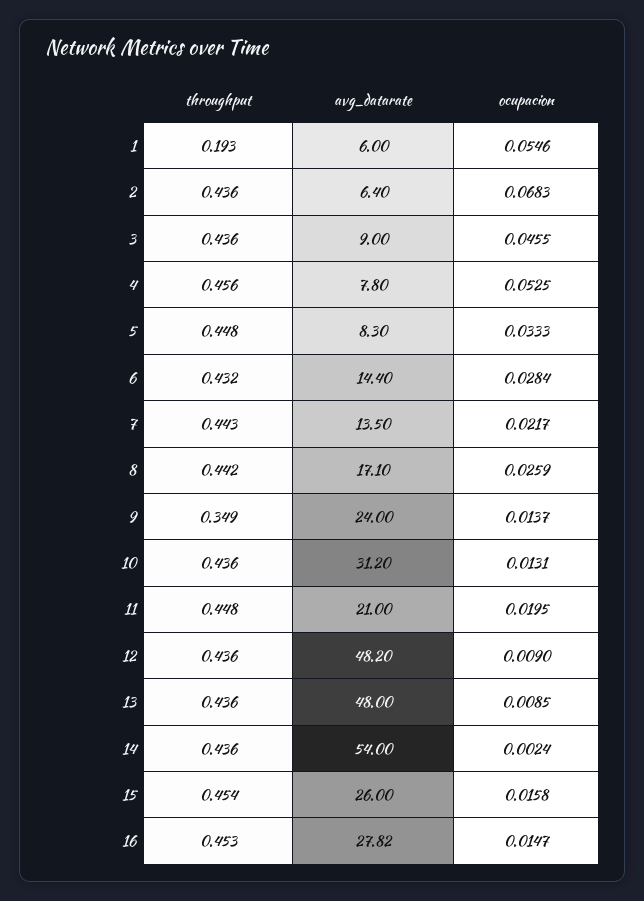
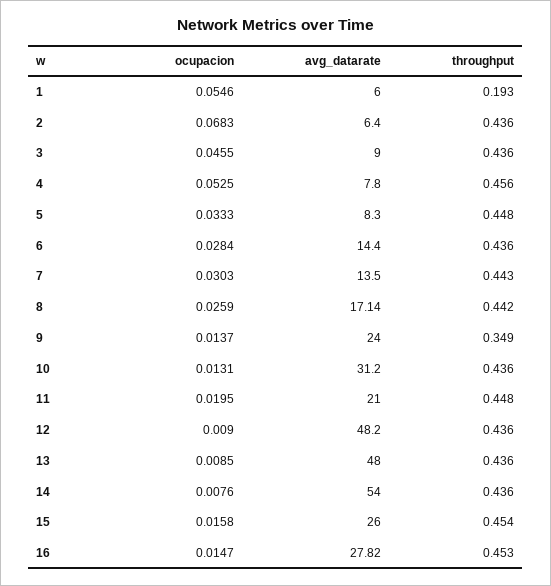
  {
    "throughput": {
      "1": 0.193,
      "2": 0.436,
      "3": 0.436,
      "4": 0.456,
      "5": 0.448,
-     "6": 0.432,
+     "6": 0.436,
      "7": 0.443,
      "8": 0.442,
      "9": 0.349,
      "10": 0.436,
      "11": 0.448,
      "12": 0.436,
      "13": 0.436,
      "14": 0.436,
      "15": 0.454,
      "16": 0.453
    },
    "avg_datarate": {
      "1": 6,
      "2": 6.4,
      "3": 9,
      "4": 7.8,
      "5": 8.3,
      "6": 14.4,
      "7": 13.5,
-     "8": 17.1,
+     "8": 17.14,
      "9": 24,
      "10": 31.2,
      "11": 21,
      "12": 48.2,
      "13": 48,
      "14": 54,
      "15": 26,
      "16": 27.82
    },
    "ocupacion": {
      "1": 0.0546,
      "2": 0.0683,
      "3": 0.0455,
      "4": 0.0525,
      "5": 0.0333,
      "6": 0.0284,
-     "7": 0.0217,
+     "7": 0.0303,
      "8": 0.0259,
      "9": 0.0137,
      "10": 0.0131,
      "11": 0.0195,
      "12": 0.009,
      "13": 0.0085,
-     "14": 0.0024,
+     "14": 0.0076,
      "15": 0.0158,
      "16": 0.0147
    }
  }

